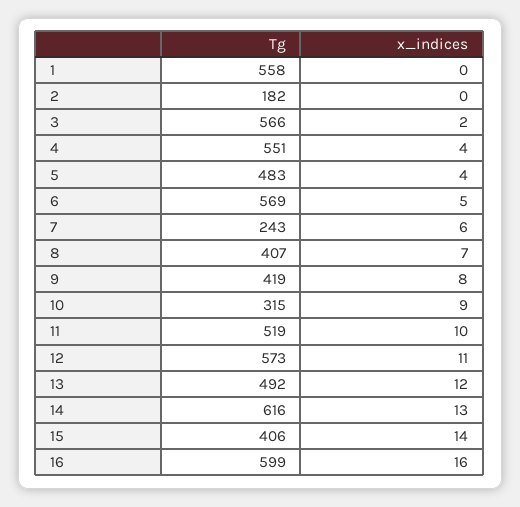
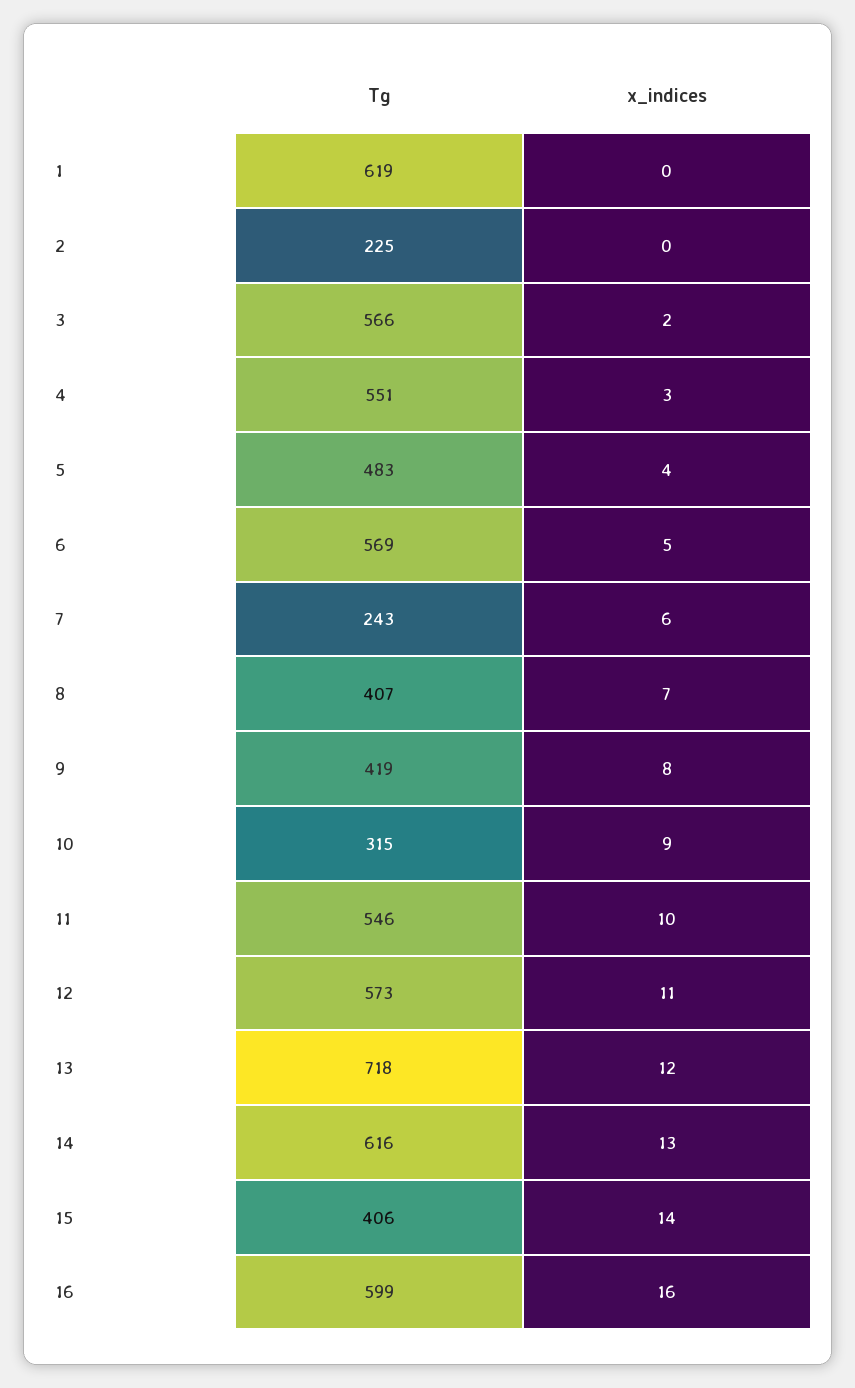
  {
    "Tg": {
-     "1": 558,
+     "1": 619,
-     "2": 182,
+     "2": 225,
      "3": 566,
      "4": 551,
      "5": 483,
      "6": 569,
      "7": 243,
      "8": 407,
      "9": 419,
      "10": 315,
-     "11": 519,
+     "11": 546,
      "12": 573,
-     "13": 492,
+     "13": 718,
      "14": 616,
      "15": 406,
      "16": 599
    },
    "x_indices": {
      "1": 0,
      "2": 0,
      "3": 2,
-     "4": 4,
+     "4": 3,
      "5": 4,
      "6": 5,
      "7": 6,
      "8": 7,
      "9": 8,
      "10": 9,
      "11": 10,
      "12": 11,
      "13": 12,
      "14": 13,
      "15": 14,
      "16": 16
    }
  }

